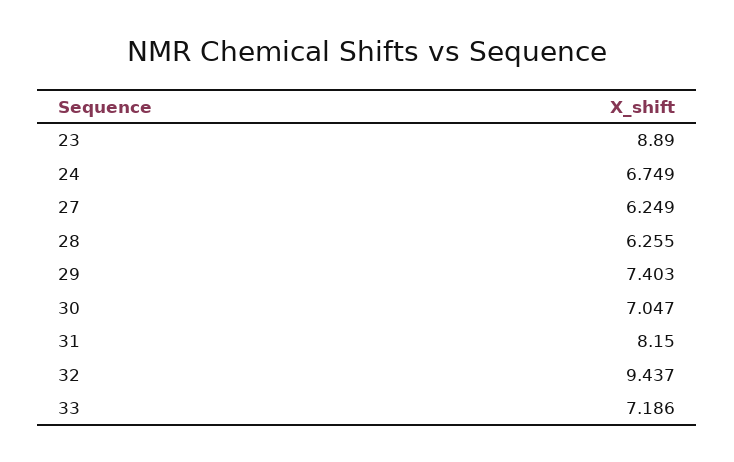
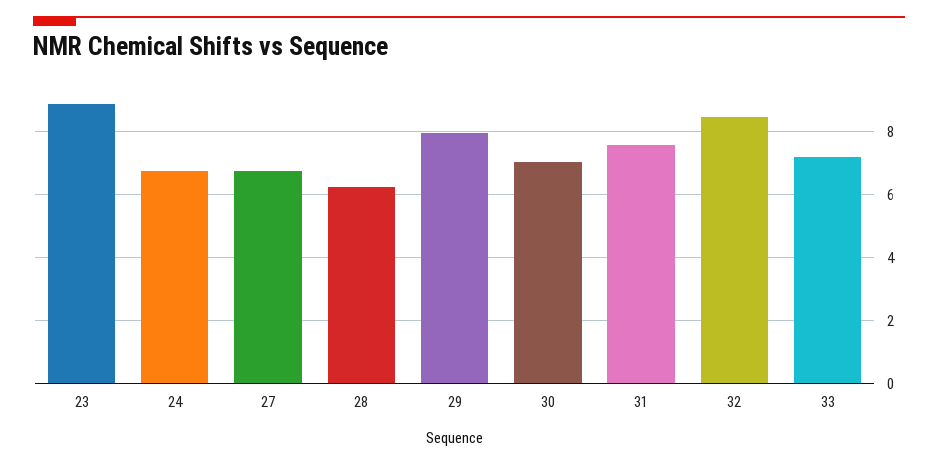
  {
    "23": 8.89,
    "24": 6.749,
-   "27": 6.249,
+   "27": 6.8,
    "28": 6.255,
-   "29": 7.403,
+   "29": 8,
    "30": 7.047,
-   "31": 8.15,
+   "31": 7.6,
-   "32": 9.437,
+   "32": 8.4,
    "33": 7.186
  }

